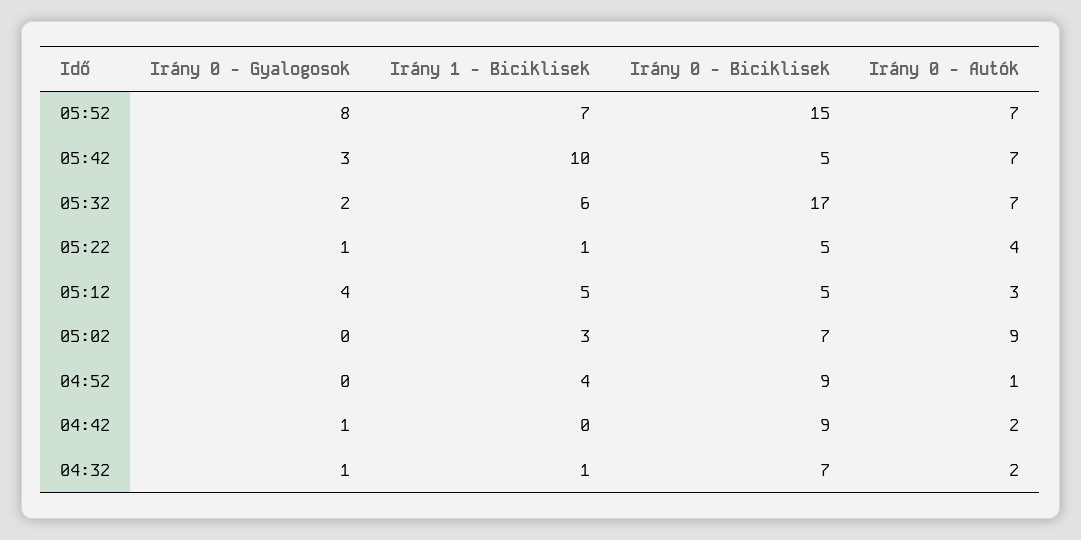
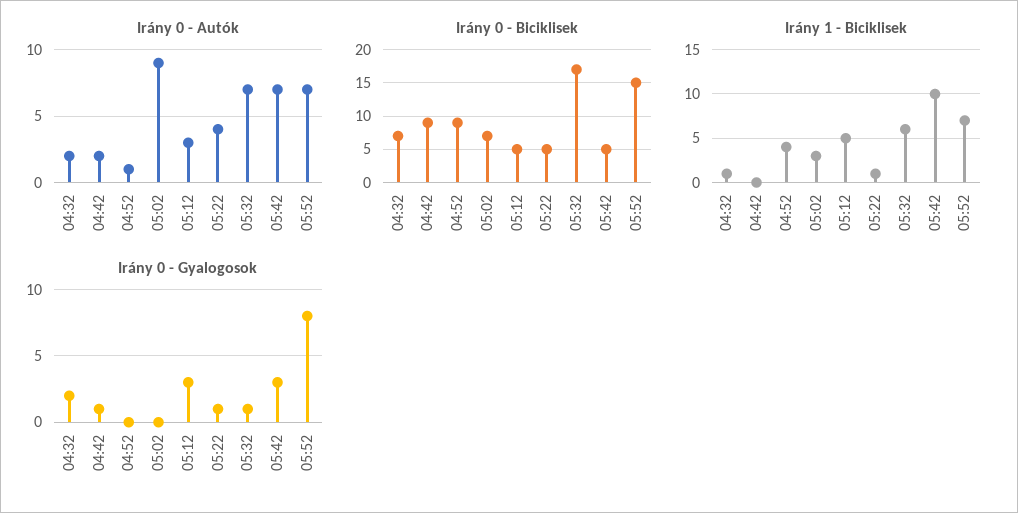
  {
    "Irány 0 - Gyalogosok": {
      "05:52": 8,
      "05:42": 3,
-     "05:32": 2,
+     "05:32": 1,
      "05:22": 1,
-     "05:12": 4,
+     "05:12": 3,
      "05:02": 0,
      "04:52": 0,
      "04:42": 1,
-     "04:32": 1
+     "04:32": 2
    },
    "Irány 1 - Biciklisek": {
      "05:52": 7,
      "05:42": 10,
      "05:32": 6,
      "05:22": 1,
      "05:12": 5,
      "05:02": 3,
      "04:52": 4,
      "04:42": 0,
      "04:32": 1
    },
    "Irány 0 - Biciklisek": {
      "05:52": 15,
      "05:42": 5,
      "05:32": 17,
      "05:22": 5,
      "05:12": 5,
      "05:02": 7,
      "04:52": 9,
      "04:42": 9,
      "04:32": 7
    },
    "Irány 0 - Autók": {
      "05:52": 7,
      "05:42": 7,
      "05:32": 7,
      "05:22": 4,
      "05:12": 3,
      "05:02": 9,
      "04:52": 1,
      "04:42": 2,
      "04:32": 2
    }
  }

